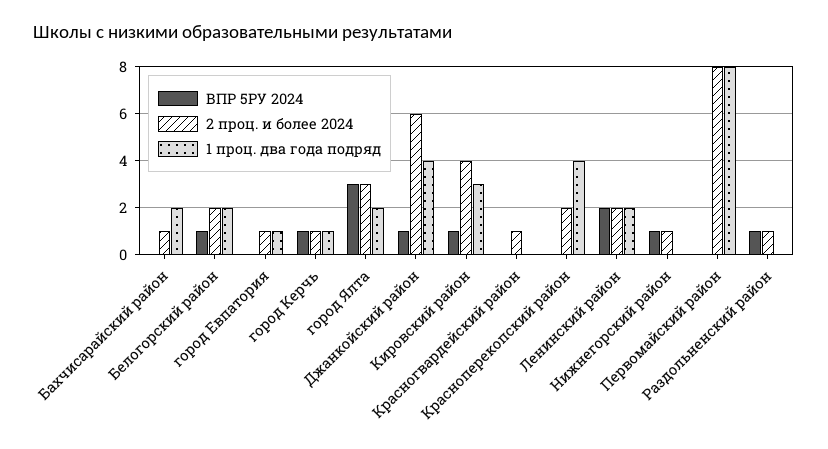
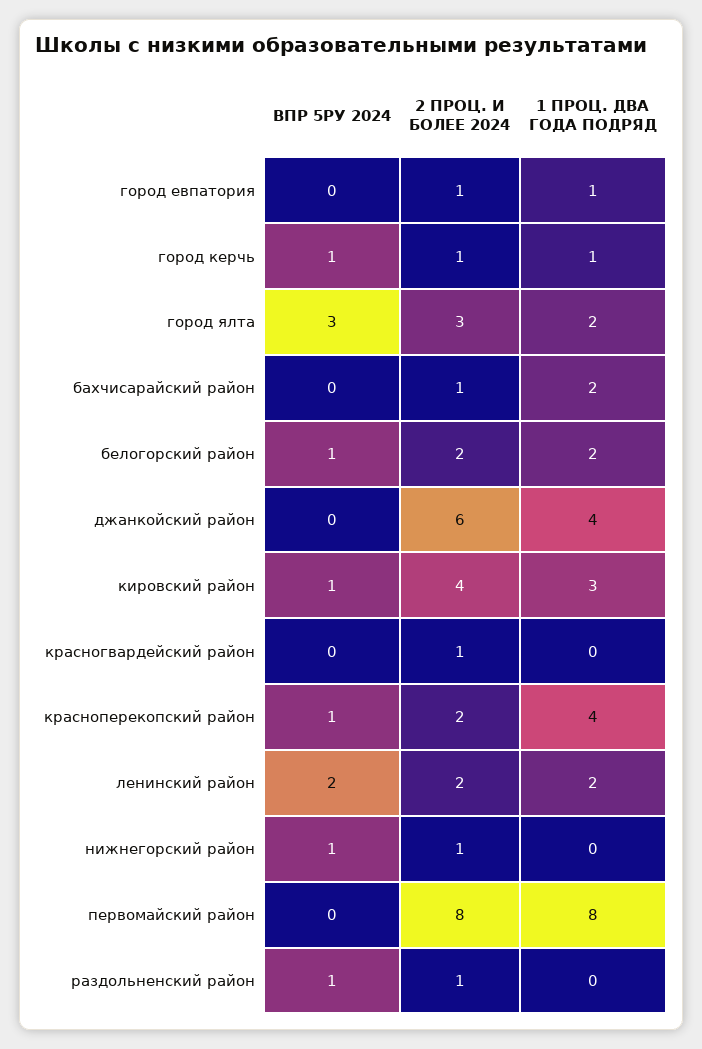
  {
    "ВПР 5РУ 2024": {
      "Бахчисарайский район": 0,
      "Белогорский район": 1,
      "город Евпатория": 0,
      "город Керчь": 1,
      "город Ялта": 3,
-     "Джанкойский район": 1,
+     "Джанкойский район": 0,
      "Кировский район": 1,
      "Красногвардейский район": 0,
-     "Красноперекопский район": 0,
+     "Красноперекопский район": 1,
      "Ленинский район": 2,
      "Нижнегорский район": 1,
      "Первомайский район": 0,
      "Раздольненский район": 1
    },
    "2 проц. и более 2024": {
      "Бахчисарайский район": 1,
      "Белогорский район": 2,
      "город Евпатория": 1,
      "город Керчь": 1,
      "город Ялта": 3,
      "Джанкойский район": 6,
      "Кировский район": 4,
      "Красногвардейский район": 1,
      "Красноперекопский район": 2,
      "Ленинский район": 2,
      "Нижнегорский район": 1,
      "Первомайский район": 8,
      "Раздольненский район": 1
    },
    "1 проц. два года подряд": {
      "Бахчисарайский район": 2,
      "Белогорский район": 2,
      "город Евпатория": 1,
      "город Керчь": 1,
      "город Ялта": 2,
      "Джанкойский район": 4,
      "Кировский район": 3,
      "Красногвардейский район": 0,
      "Красноперекопский район": 4,
      "Ленинский район": 2,
      "Нижнегорский район": 0,
      "Первомайский район": 8,
      "Раздольненский район": 0
    }
  }

